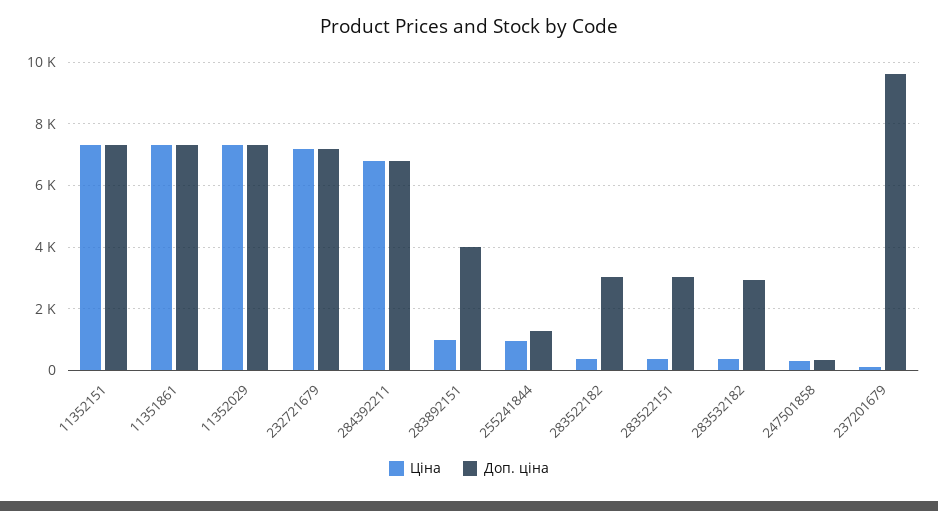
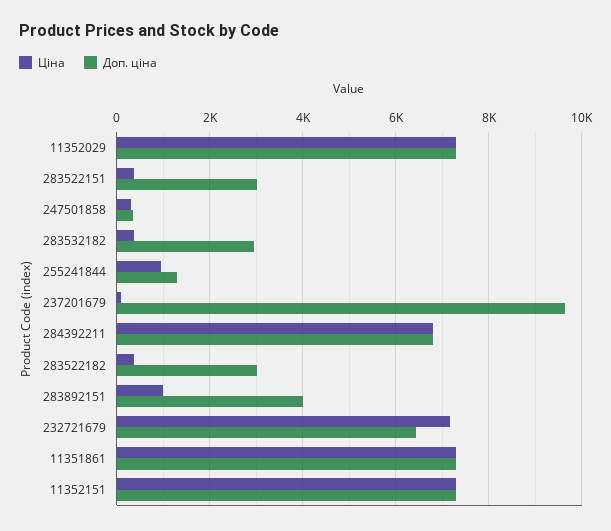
  {
    "Ціна": {
      "11352151": 7400,
      "11351861": 7400,
      "11352029": 7400,
      "232721679": 7200,
      "284392211": 6800,
      "283892151": 1000,
      "255241844": 1000,
      "283522182": 400,
      "283522151": 400,
      "283532182": 400,
      "247501858": 200,
      "237201679": 0
    },
    "Доп. ціна": {
      "11352151": 7400,
      "11351861": 7400,
      "11352029": 7400,
-     "232721679": 7200,
+     "232721679": 6400,
      "284392211": 6800,
      "283892151": 4000,
      "255241844": 1200,
      "283522182": 3000,
      "283522151": 3000,
      "283532182": 3000,
      "247501858": 400,
      "237201679": 9600
    }
  }

